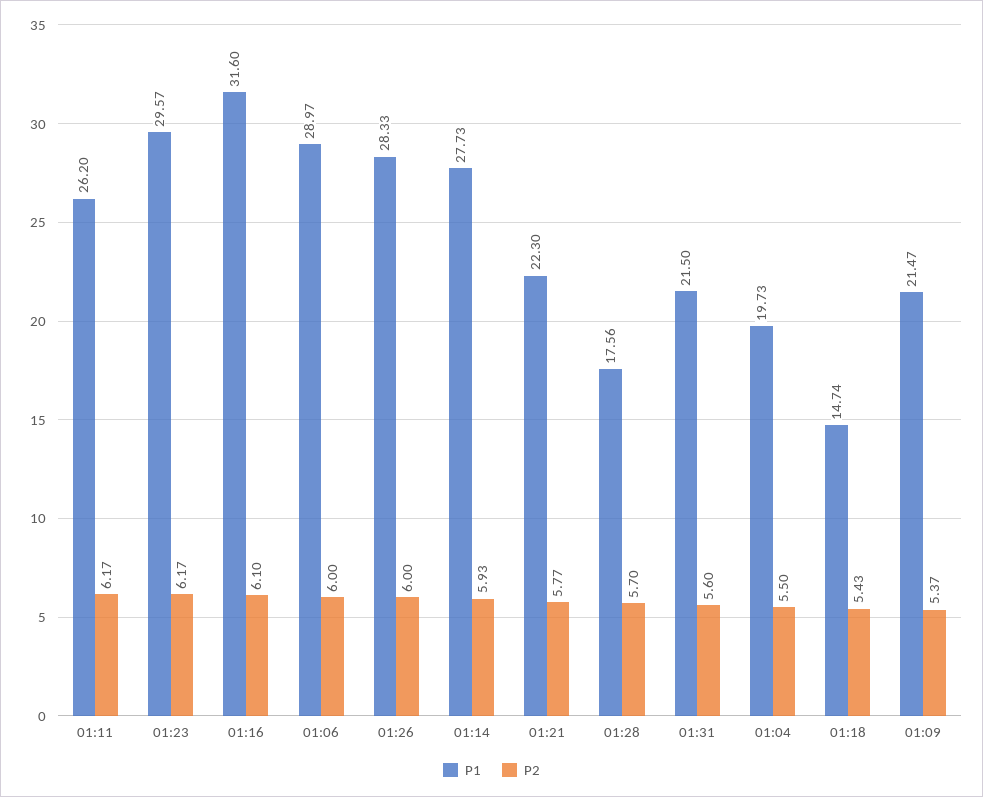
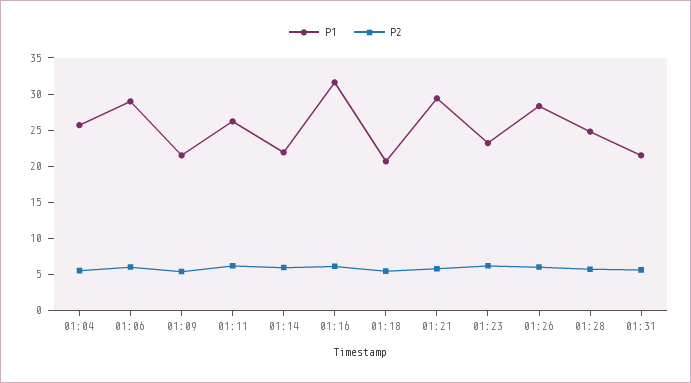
  {
    "P1": {
      "01:11": 26.2,
-     "01:23": 29.57,
+     "01:23": 22.5,
      "01:16": 31.6,
      "01:06": 28.97,
      "01:26": 28.33,
-     "01:14": 27.73,
+     "01:14": 22.5,
-     "01:21": 22.3,
+     "01:21": 30,
-     "01:28": 17.56,
+     "01:28": 25,
      "01:31": 21.5,
-     "01:04": 19.73,
+     "01:04": 25,
-     "01:18": 14.74,
+     "01:18": 20,
      "01:09": 21.47
    },
    "P2": {
      "01:11": 6.17,
      "01:23": 6.17,
      "01:16": 6.1,
      "01:06": 6,
      "01:26": 6,
      "01:14": 5.93,
      "01:21": 5.77,
      "01:28": 5.7,
      "01:31": 5.6,
      "01:04": 5.5,
      "01:18": 5.43,
      "01:09": 5.37
    }
  }

